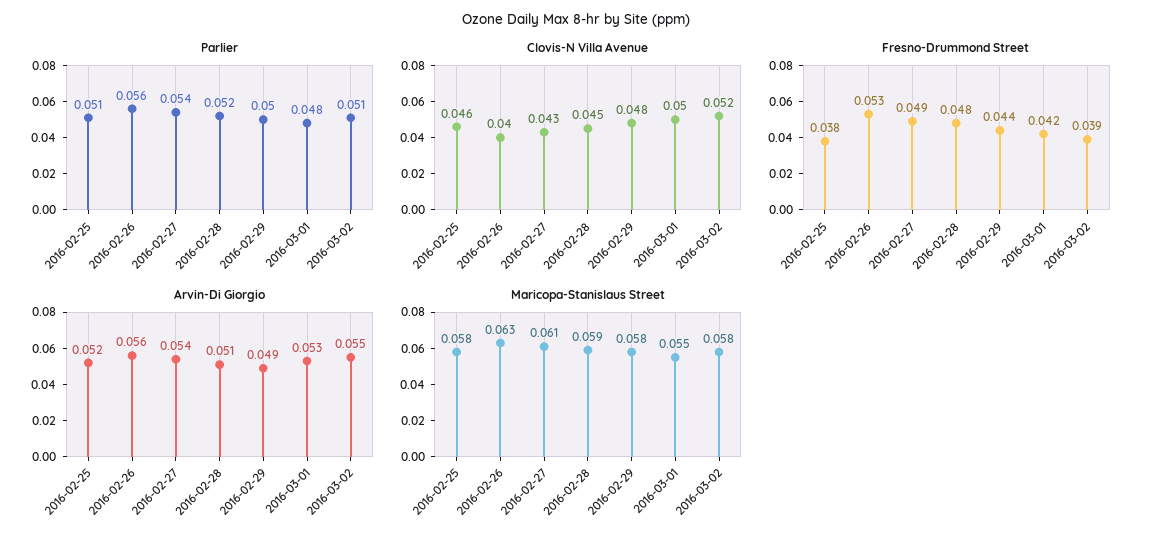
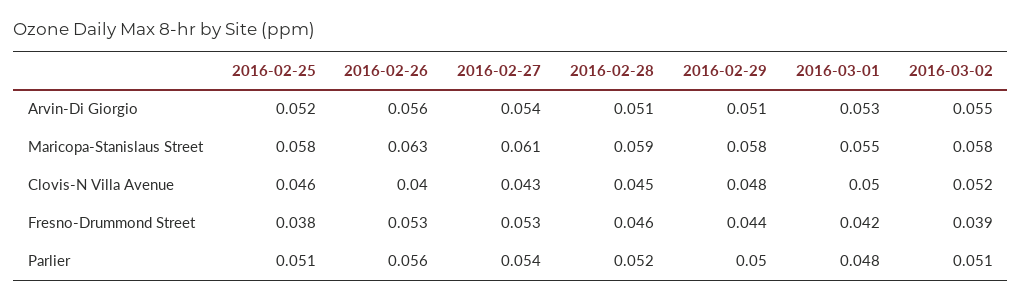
  {
    "Parlier": {
      "2016-02-25": 0.051,
      "2016-02-26": 0.056,
      "2016-02-27": 0.054,
      "2016-02-28": 0.052,
      "2016-02-29": 0.05,
      "2016-03-01": 0.048,
      "2016-03-02": 0.051
    },
    "Clovis-N Villa Avenue": {
      "2016-02-25": 0.046,
      "2016-02-26": 0.04,
      "2016-02-27": 0.043,
      "2016-02-28": 0.045,
      "2016-02-29": 0.048,
      "2016-03-01": 0.05,
      "2016-03-02": 0.052
    },
    "Fresno-Drummond Street": {
      "2016-02-25": 0.038,
      "2016-02-26": 0.053,
-     "2016-02-27": 0.049,
+     "2016-02-27": 0.053,
-     "2016-02-28": 0.048,
+     "2016-02-28": 0.046,
      "2016-02-29": 0.044,
      "2016-03-01": 0.042,
      "2016-03-02": 0.039
    },
    "Arvin-Di Giorgio": {
      "2016-02-25": 0.052,
      "2016-02-26": 0.056,
      "2016-02-27": 0.054,
      "2016-02-28": 0.051,
-     "2016-02-29": 0.049,
+     "2016-02-29": 0.051,
      "2016-03-01": 0.053,
      "2016-03-02": 0.055
    },
    "Maricopa-Stanislaus Street": {
      "2016-02-25": 0.058,
      "2016-02-26": 0.063,
      "2016-02-27": 0.061,
      "2016-02-28": 0.059,
      "2016-02-29": 0.058,
      "2016-03-01": 0.055,
      "2016-03-02": 0.058
    }
  }

